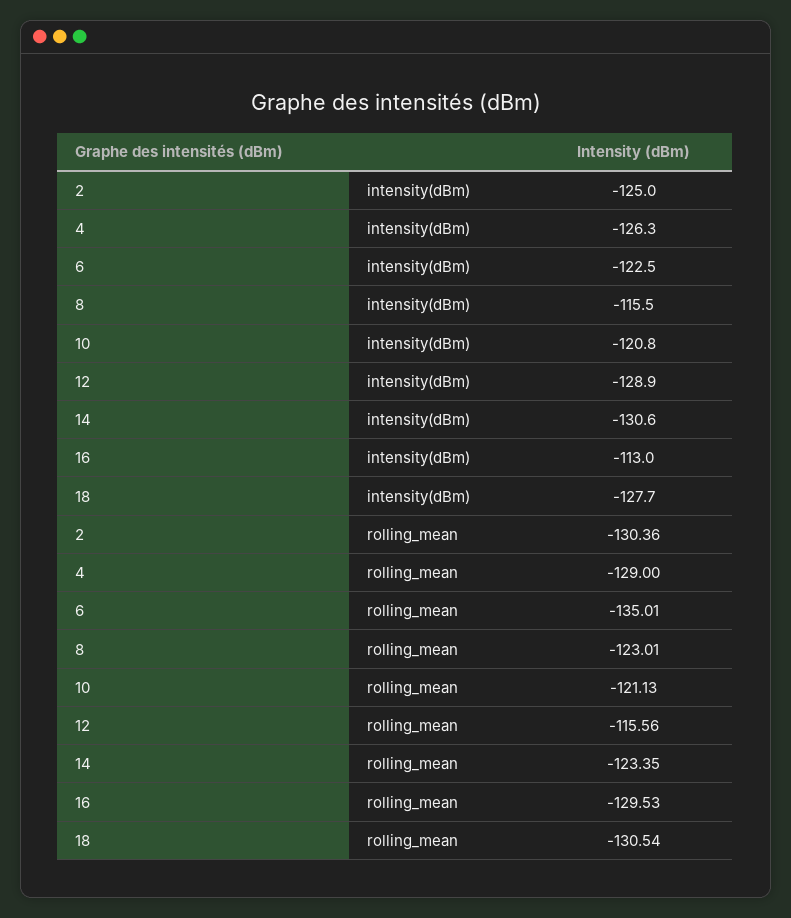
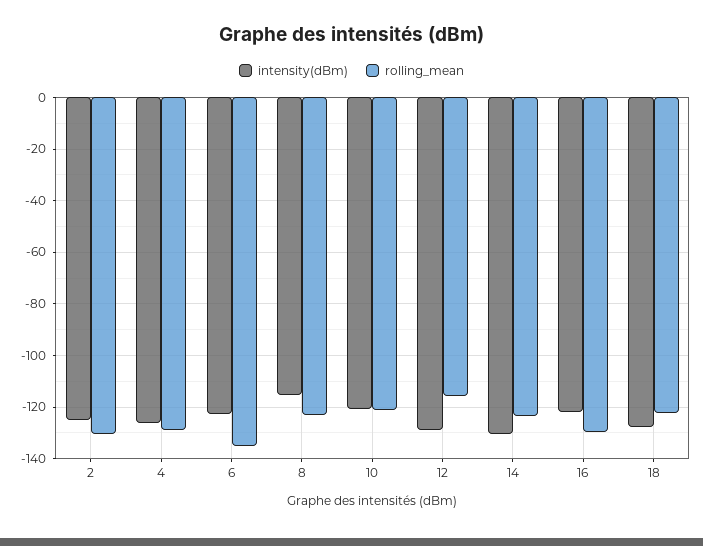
  {
    "intensity(dBm)": {
      "2": -125,
      "4": -126.3,
      "6": -122.5,
      "8": -115.5,
      "10": -120.8,
      "12": -128.9,
      "14": -130.6,
-     "16": -113,
+     "16": -122.5,
      "18": -127.7
    },
    "rolling_mean": {
      "2": -130.36,
      "4": -129,
      "6": -135.01,
      "8": -123.01,
      "10": -121.13,
      "12": -115.56,
      "14": -123.35,
      "16": -129.53,
-     "18": -130.54
+     "18": -122.5
    }
  }

